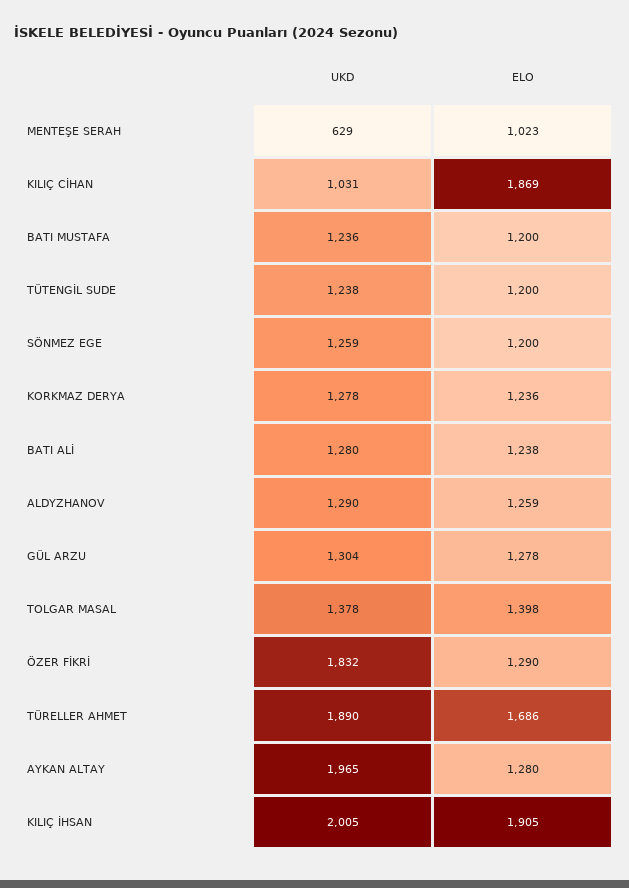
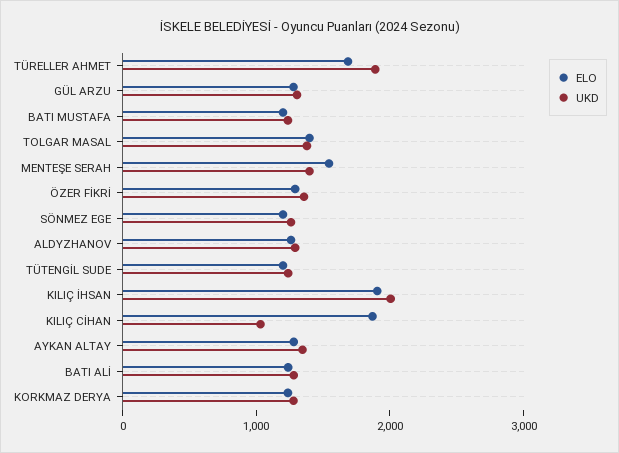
  {
    "UKD": {
-     "MENTEŞE SERAH": 629,
+     "MENTEŞE SERAH": 1400,
      "KILIÇ CİHAN": 1031,
      "BATI MUSTAFA": 1236,
      "TÜTENGİL SUDE": 1238,
      "SÖNMEZ EGE": 1259,
      "KORKMAZ DERYA": 1278,
      "BATI ALİ": 1280,
      "ALDYZHANOV": 1290,
      "GÜL ARZU": 1304,
      "TOLGAR MASAL": 1378,
-     "ÖZER FİKRİ": 1832,
+     "ÖZER FİKRİ": 1400,
      "TÜRELLER AHMET": 1890,
-     "AYKAN ALTAY": 1965,
+     "AYKAN ALTAY": 1400,
      "KILIÇ İHSAN": 2005
    },
    "ELO": {
-     "MENTEŞE SERAH": 1023,
+     "MENTEŞE SERAH": 1600,
      "KILIÇ CİHAN": 1869,
      "BATI MUSTAFA": 1200,
      "TÜTENGİL SUDE": 1200,
      "SÖNMEZ EGE": 1200,
      "KORKMAZ DERYA": 1236,
      "BATI ALİ": 1238,
      "ALDYZHANOV": 1259,
      "GÜL ARZU": 1278,
      "TOLGAR MASAL": 1398,
      "ÖZER FİKRİ": 1290,
      "TÜRELLER AHMET": 1686,
      "AYKAN ALTAY": 1280,
      "KILIÇ İHSAN": 1905
    }
  }

